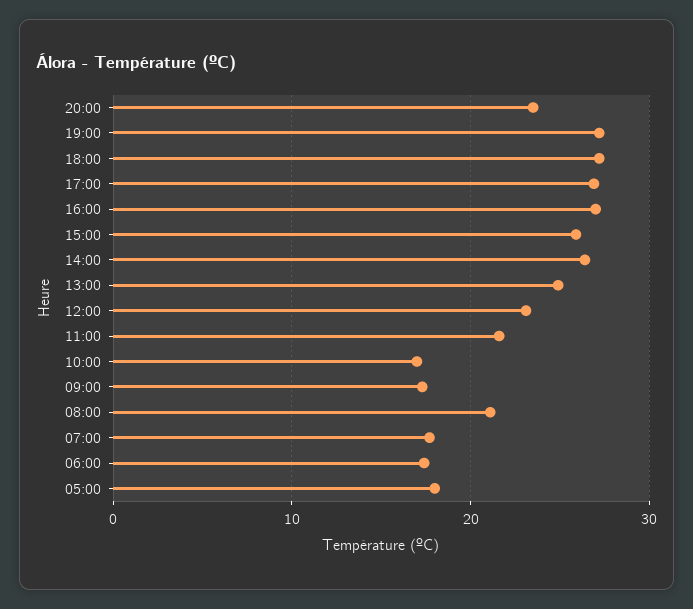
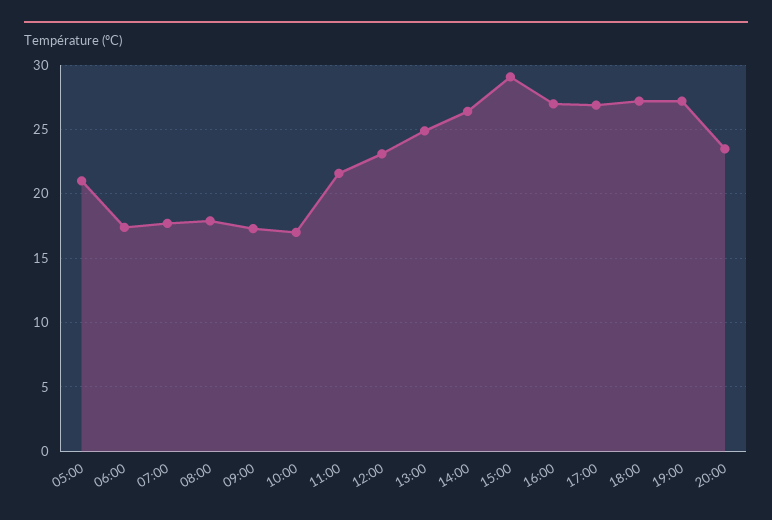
  {
    "20:00": 23.5,
    "19:00": 27,
    "18:00": 27,
    "17:00": 27,
    "16:00": 27,
-   "15:00": 26,
+   "15:00": 29,
    "14:00": 26.5,
    "13:00": 25,
    "12:00": 23,
    "11:00": 21.5,
    "10:00": 17,
    "09:00": 17.5,
-   "08:00": 21,
+   "08:00": 18,
    "07:00": 17.5,
    "06:00": 17.5,
-   "05:00": 18
+   "05:00": 21
  }

